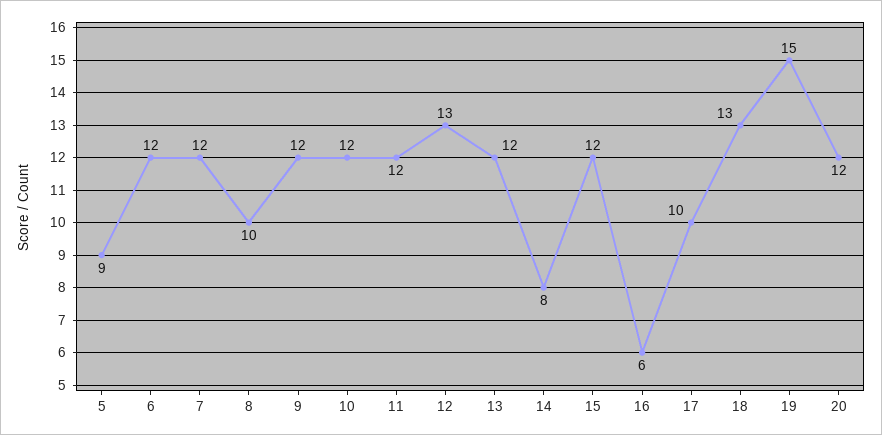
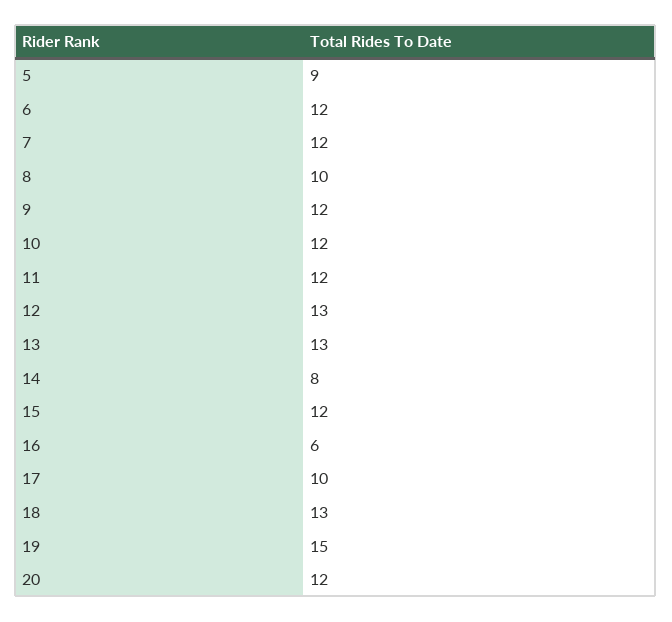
  {
    "5": 9,
    "6": 12,
    "7": 12,
    "8": 10,
    "9": 12,
    "10": 12,
    "11": 12,
    "12": 13,
-   "13": 12,
+   "13": 13,
    "14": 8,
    "15": 12,
    "16": 6,
    "17": 10,
    "18": 13,
    "19": 15,
    "20": 12
  }

